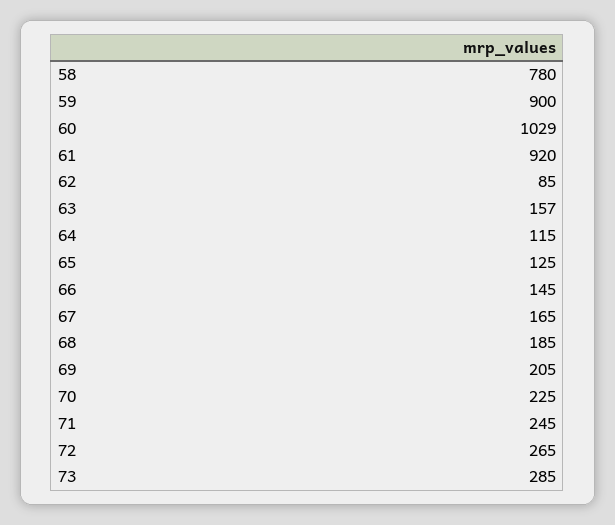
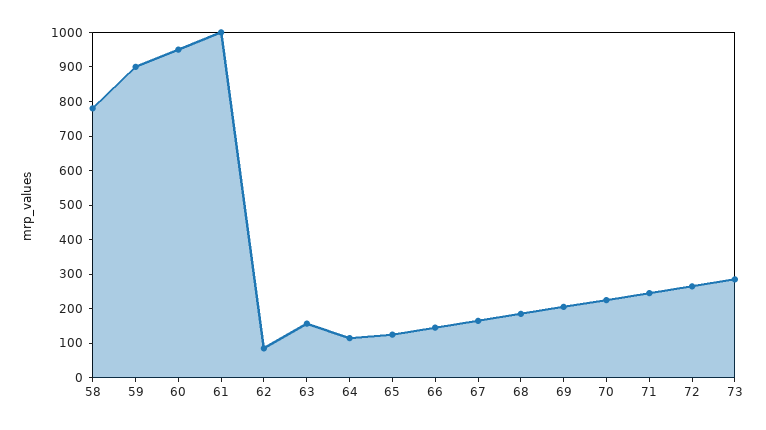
  {
    "58": 780,
    "59": 900,
-   "60": 1029,
+   "60": 950,
-   "61": 920,
+   "61": 1000,
    "62": 85,
    "63": 157,
    "64": 115,
    "65": 125,
    "66": 145,
    "67": 165,
    "68": 185,
    "69": 205,
    "70": 225,
    "71": 245,
    "72": 265,
    "73": 285
  }

